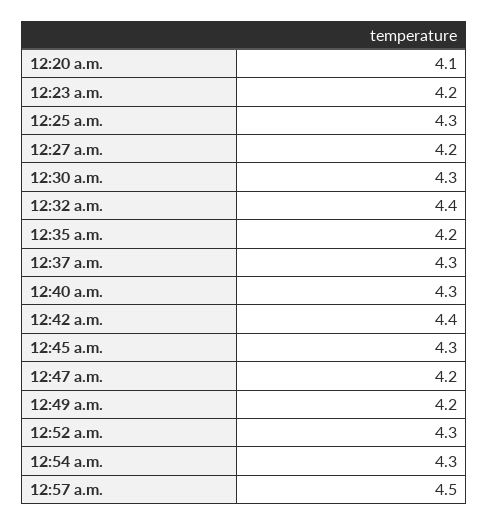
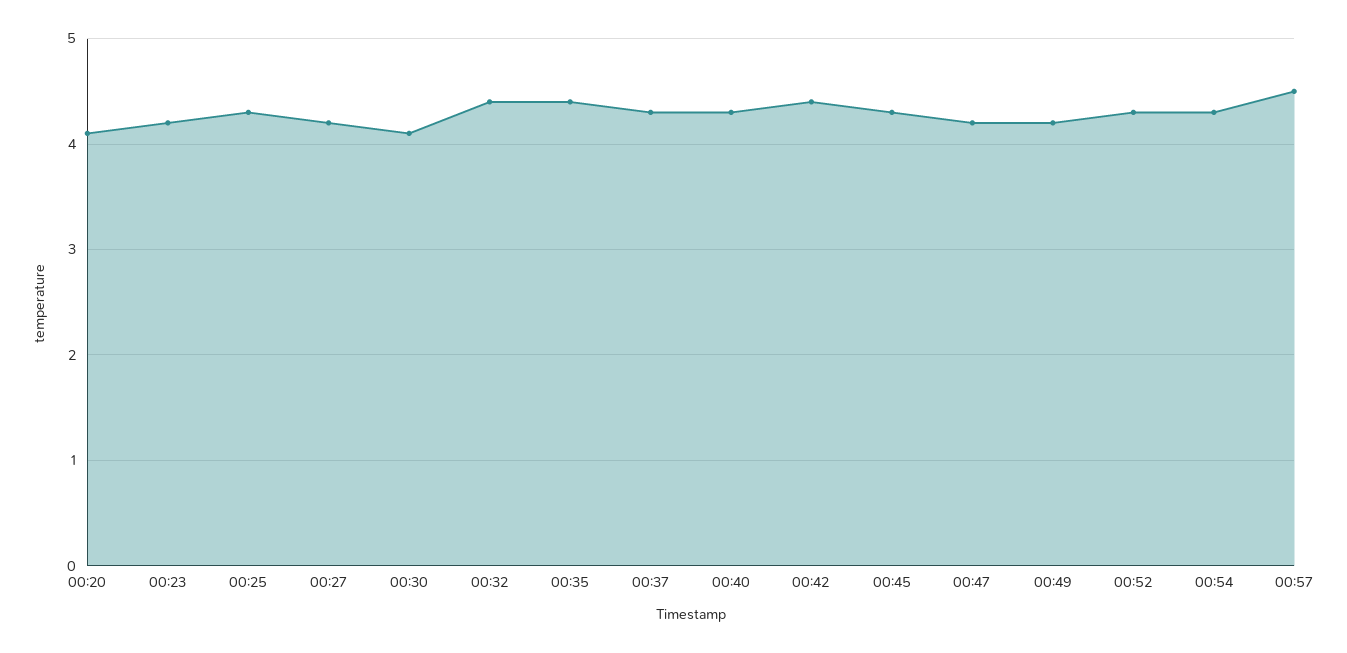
  {
    "12:20 a.m.": 4.1,
    "12:23 a.m.": 4.2,
    "12:25 a.m.": 4.3,
    "12:27 a.m.": 4.2,
-   "12:30 a.m.": 4.3,
+   "12:30 a.m.": 4.1,
    "12:32 a.m.": 4.4,
-   "12:35 a.m.": 4.2,
+   "12:35 a.m.": 4.4,
    "12:37 a.m.": 4.3,
    "12:40 a.m.": 4.3,
    "12:42 a.m.": 4.4,
    "12:45 a.m.": 4.3,
    "12:47 a.m.": 4.2,
    "12:49 a.m.": 4.2,
    "12:52 a.m.": 4.3,
    "12:54 a.m.": 4.3,
    "12:57 a.m.": 4.5
  }

